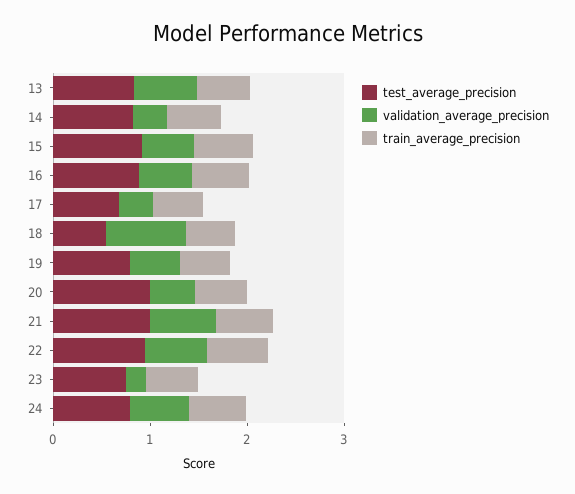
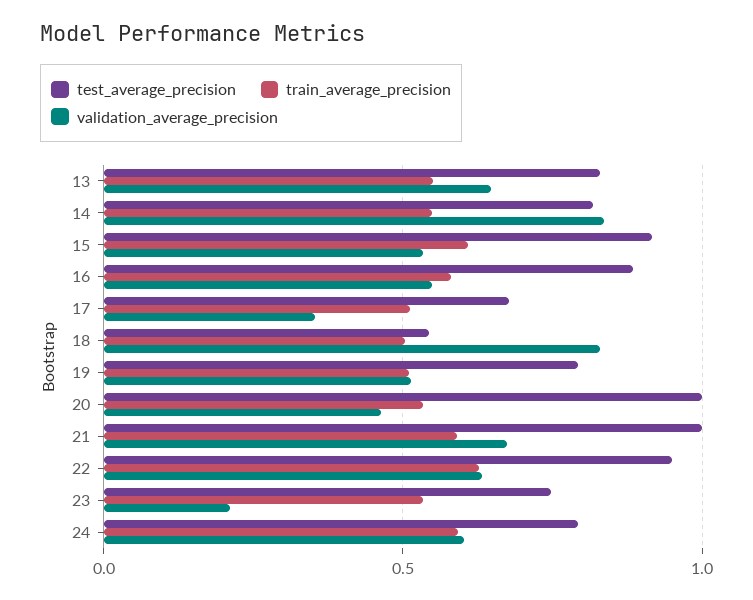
  {
    "test_average_precision": {
      "13": 0.85,
      "14": 0.8,
      "15": 0.9,
      "16": 0.9,
      "17": 0.7,
      "18": 0.55,
      "19": 0.8,
      "20": 1,
      "21": 1,
      "22": 0.95,
      "23": 0.75,
      "24": 0.8
    },
    "validation_average_precision": {
      "13": 0.65,
-     "14": 0.4,
+     "14": 0.85,
      "15": 0.55,
      "16": 0.55,
      "17": 0.35,
      "18": 0.85,
      "19": 0.5,
      "20": 0.45,
      "21": 0.65,
      "22": 0.65,
      "23": 0.2,
      "24": 0.6
    },
    "train_average_precision": {
      "13": 0.55,
      "14": 0.55,
      "15": 0.6,
      "16": 0.6,
      "17": 0.5,
      "18": 0.5,
      "19": 0.5,
      "20": 0.55,
      "21": 0.6,
      "22": 0.65,
      "23": 0.55,
      "24": 0.6
    }
  }

